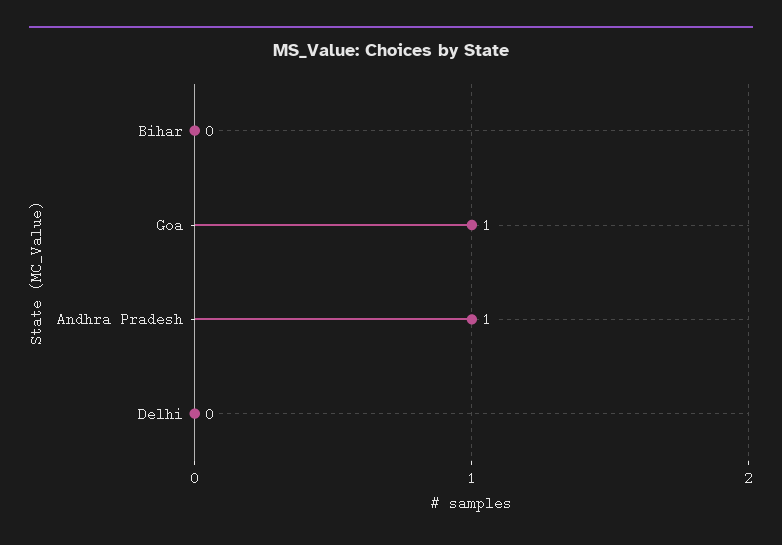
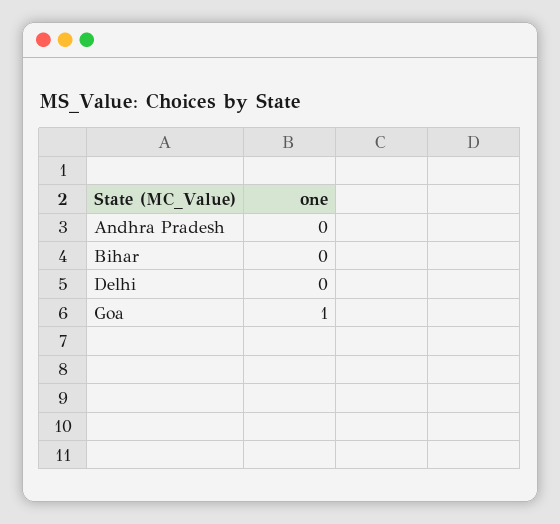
  {
    "Bihar": 0,
    "Goa": 1,
-   "Andhra Pradesh": 1,
+   "Andhra Pradesh": 0,
    "Delhi": 0
  }

